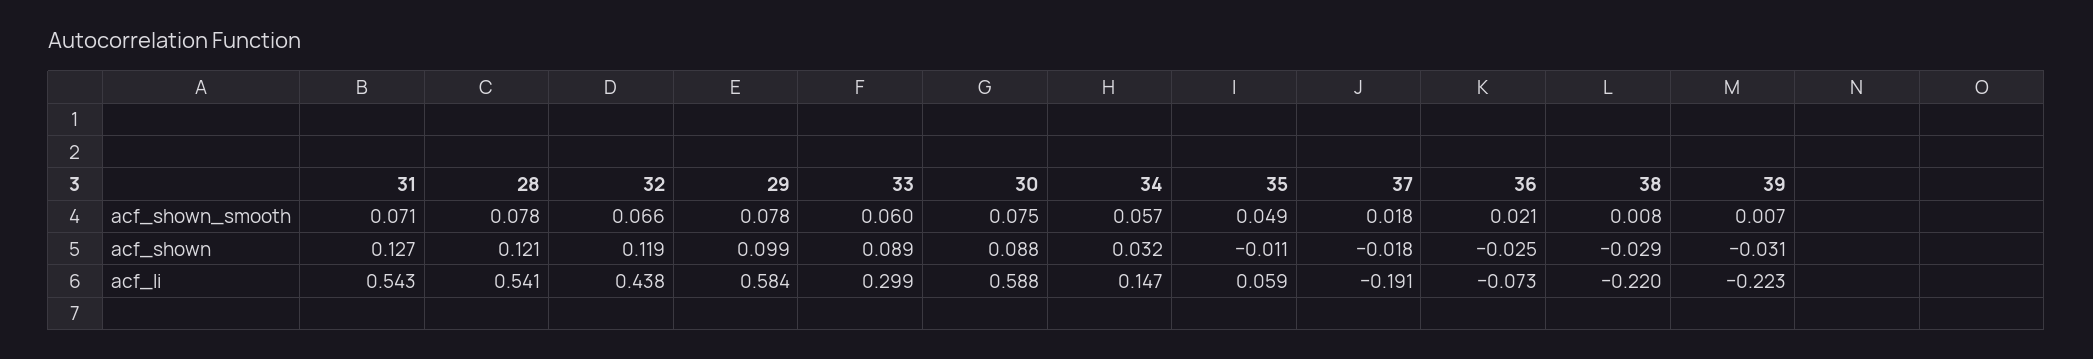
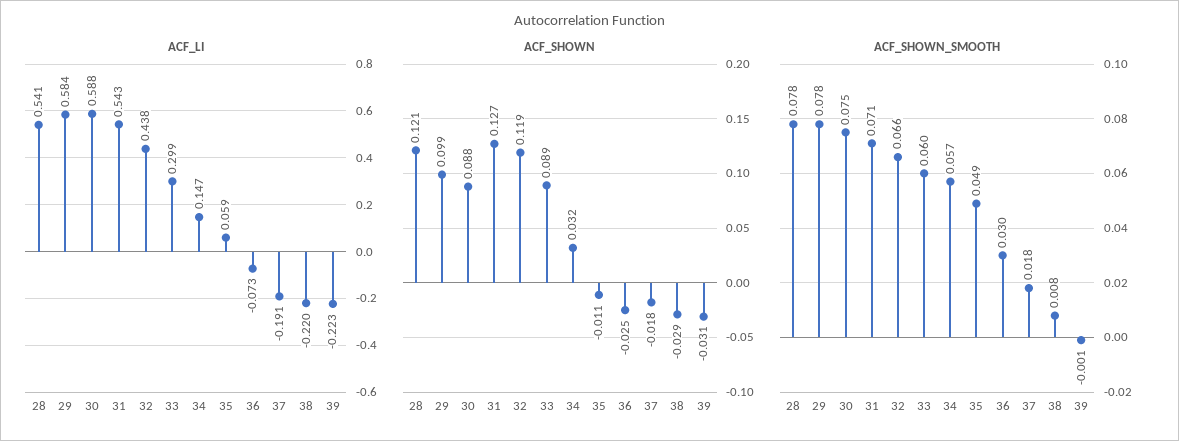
  {
    "acf_shown_smooth": {
      "31": 0.071,
      "28": 0.078,
      "32": 0.066,
      "29": 0.078,
      "33": 0.06,
      "30": 0.075,
      "34": 0.057,
      "35": 0.049,
      "37": 0.018,
-     "36": 0.021,
+     "36": 0.03,
      "38": 0.008,
-     "39": 0.007
+     "39": -0.001
    },
    "acf_shown": {
      "31": 0.127,
      "28": 0.121,
      "32": 0.119,
      "29": 0.099,
      "33": 0.089,
      "30": 0.088,
      "34": 0.032,
      "35": -0.011,
      "37": -0.018,
      "36": -0.025,
      "38": -0.029,
      "39": -0.031
    },
    "acf_li": {
      "31": 0.543,
      "28": 0.541,
      "32": 0.438,
      "29": 0.584,
      "33": 0.299,
      "30": 0.588,
      "34": 0.147,
      "35": 0.059,
      "37": -0.191,
      "36": -0.073,
      "38": -0.22,
      "39": -0.223
    }
  }

